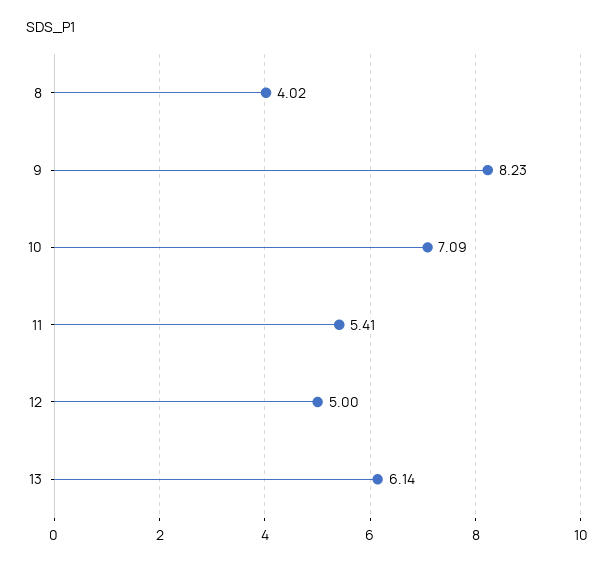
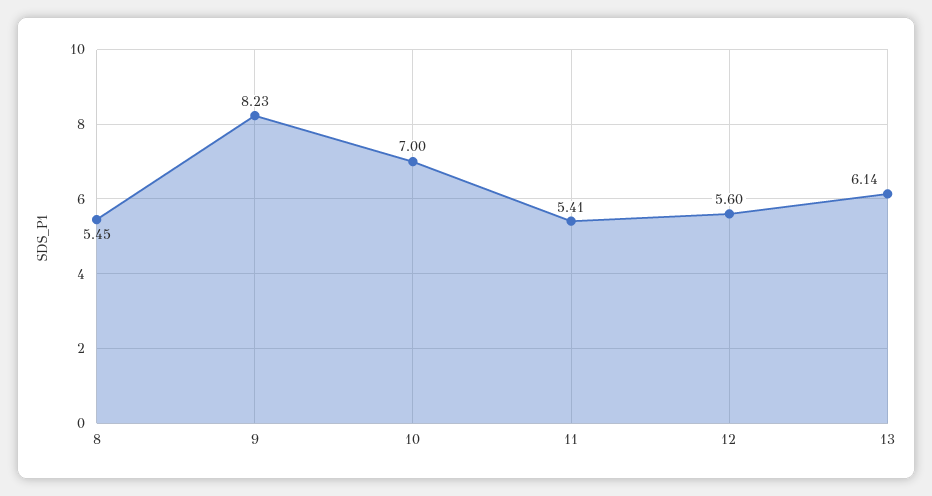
  {
-   "8": 4.02,
+   "8": 5.45,
    "9": 8.23,
-   "10": 7.09,
+   "10": 7,
    "11": 5.41,
-   "12": 5,
+   "12": 5.6,
    "13": 6.14
  }

